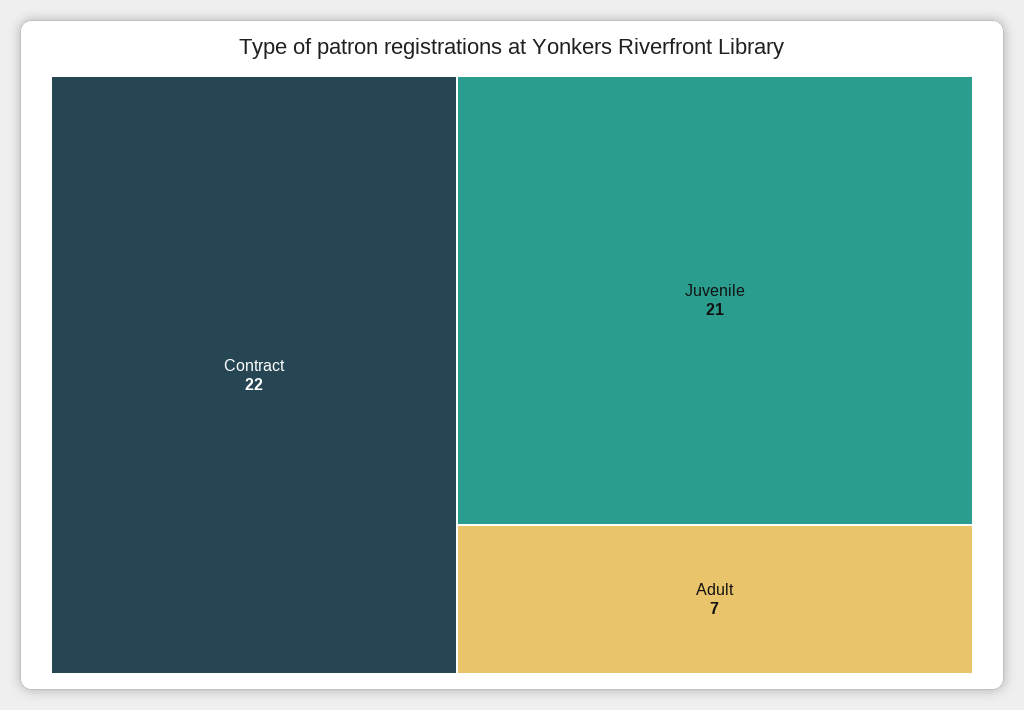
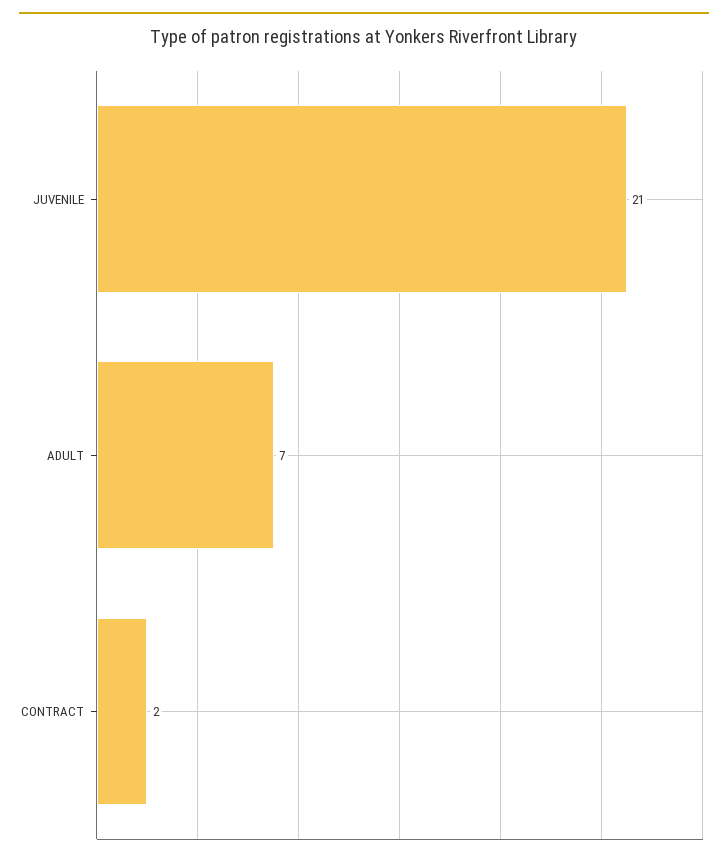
  {
-   "Contract": 22,
+   "Contract": 2,
    "Juvenile": 21,
    "Adult": 7
  }

